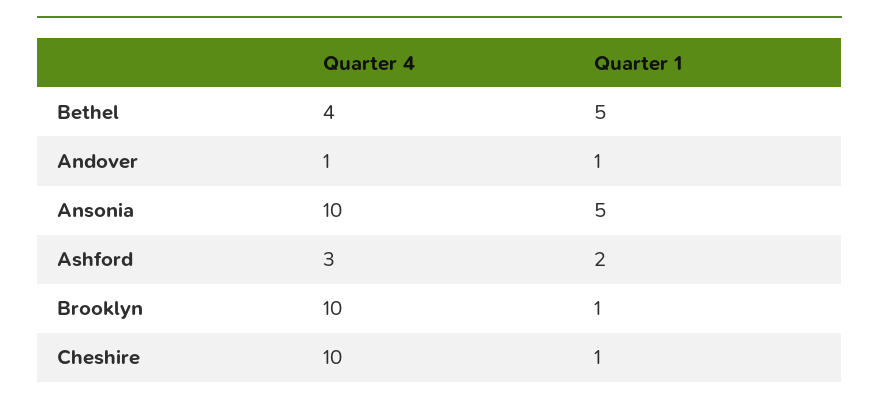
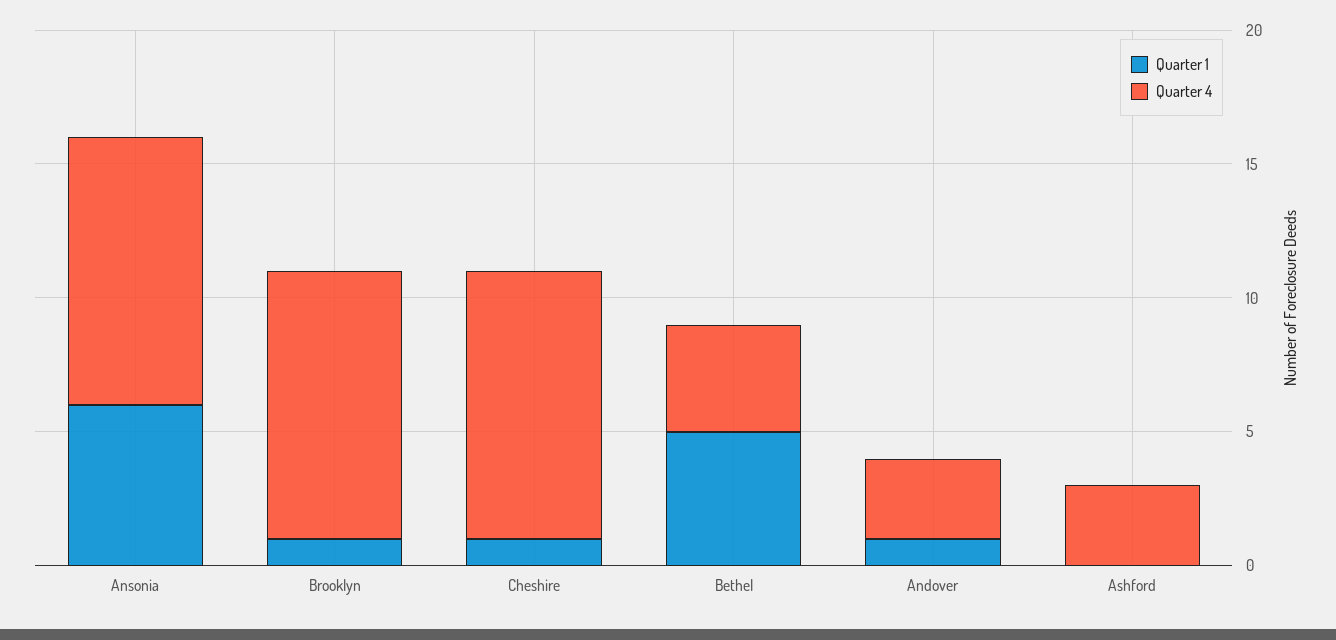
  {
    "Quarter 4": {
      "Bethel": 4,
-     "Andover": 1,
+     "Andover": 3,
      "Ansonia": 10,
      "Ashford": 3,
      "Brooklyn": 10,
      "Cheshire": 10
    },
    "Quarter 1": {
      "Bethel": 5,
      "Andover": 1,
-     "Ansonia": 5,
+     "Ansonia": 6,
-     "Ashford": 2,
+     "Ashford": 0,
      "Brooklyn": 1,
      "Cheshire": 1
    }
  }

